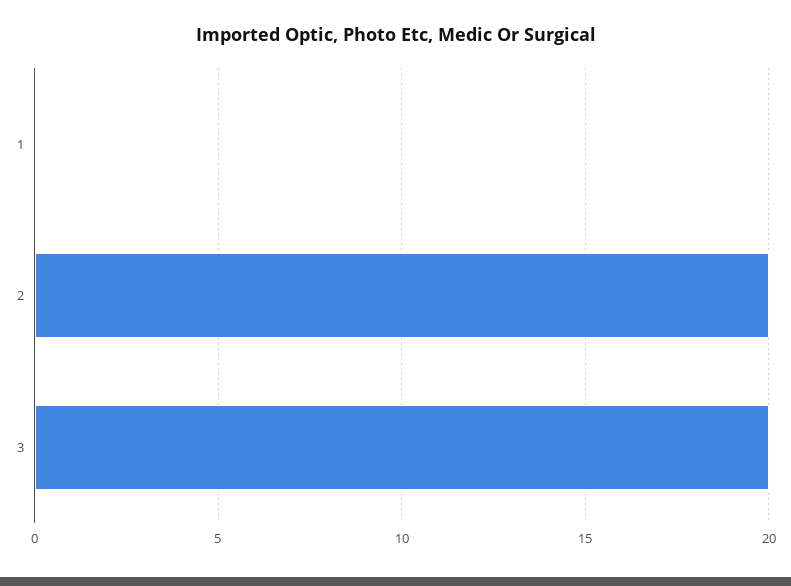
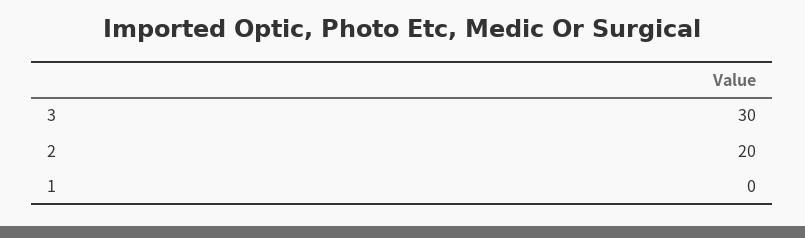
  {
    "1": 0,
    "2": 20,
-   "3": 20
+   "3": 30
  }

